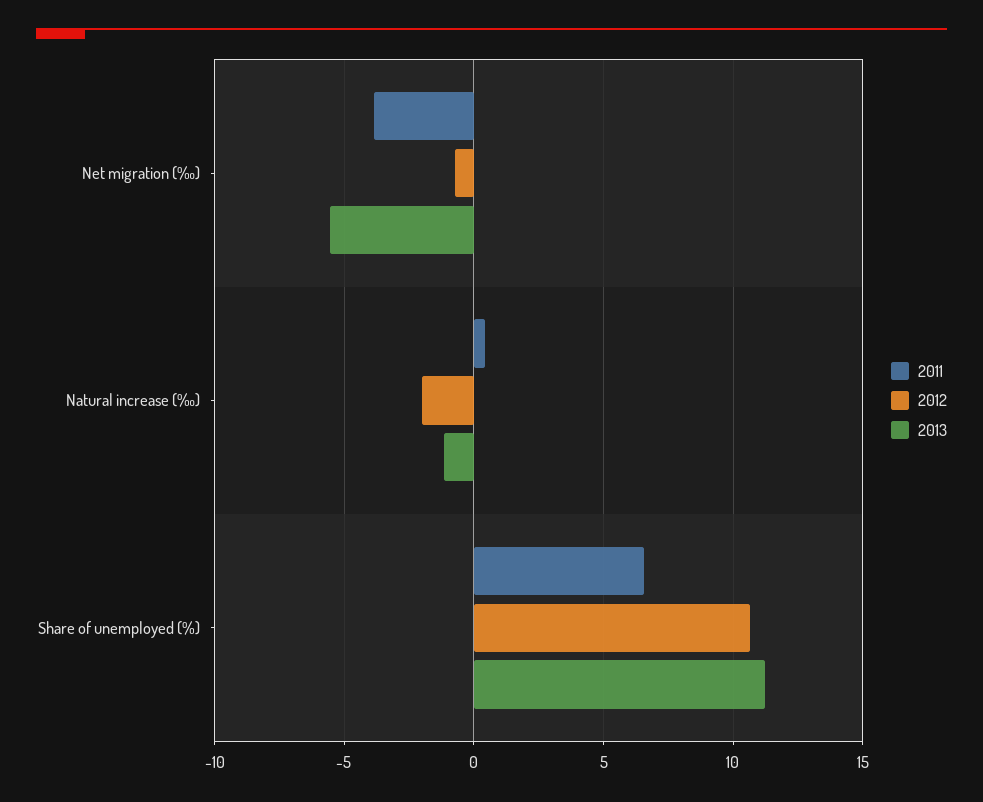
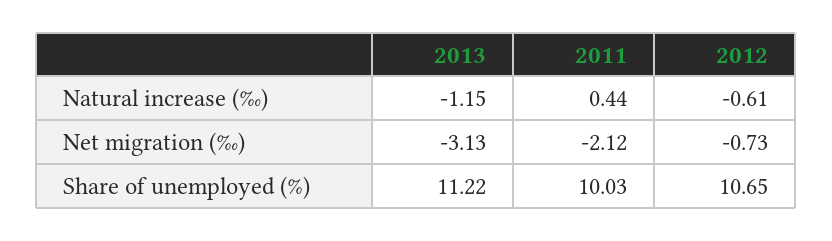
  {
    "2011": {
-     "Net migration (‰)": -4,
+     "Net migration (‰)": -2.12,
      "Natural increase (‰)": 0.44,
-     "Share of unemployed (%)": 6.5
+     "Share of unemployed (%)": 10.03
    },
    "2012": {
      "Net migration (‰)": -0.73,
-     "Natural increase (‰)": -2,
+     "Natural increase (‰)": -0.61,
      "Share of unemployed (%)": 10.65
    },
    "2013": {
-     "Net migration (‰)": -5.5,
+     "Net migration (‰)": -3.13,
      "Natural increase (‰)": -1.15,
      "Share of unemployed (%)": 11.22
    }
  }

